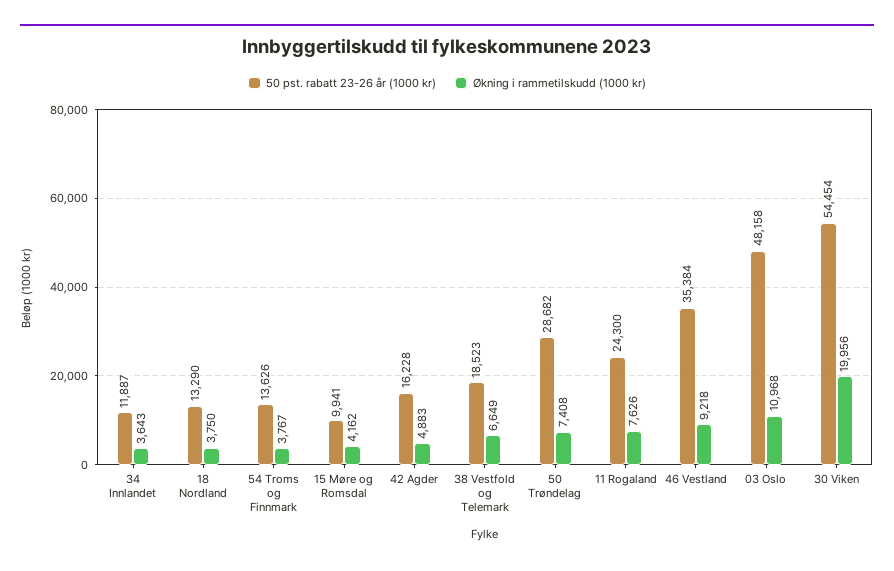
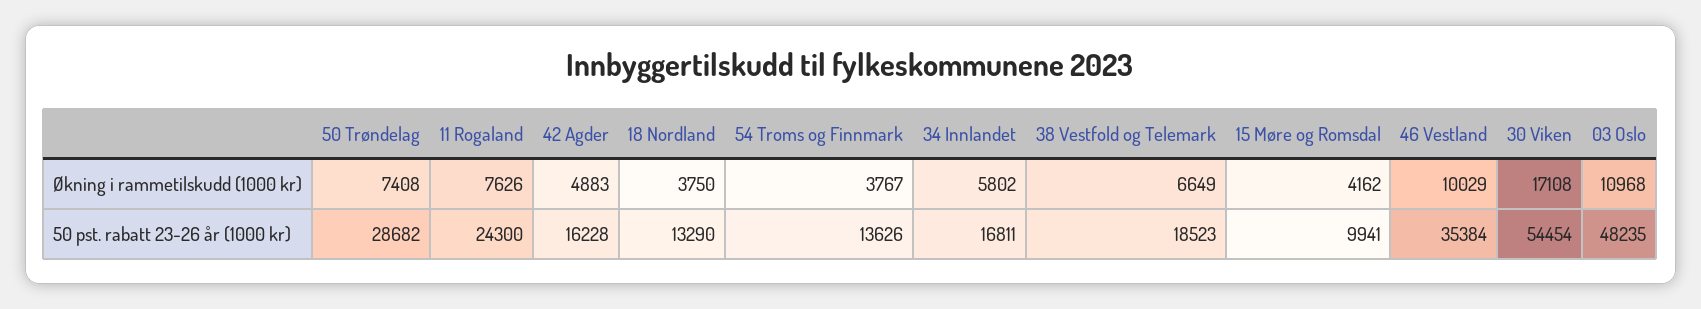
  {
    "50 pst. rabatt 23-26 år (1000 kr)": {
-     "34 Innlandet": 11887,
+     "34 Innlandet": 16811,
      "18 Nordland": 13290,
      "54 Troms og Finnmark": 13626,
      "15 Møre og Romsdal": 9941,
      "42 Agder": 16228,
      "38 Vestfold og Telemark": 18523,
      "50 Trøndelag": 28682,
      "11 Rogaland": 24300,
      "46 Vestland": 35384,
-     "03 Oslo": 48158,
+     "03 Oslo": 48235,
      "30 Viken": 54454
    },
    "Økning i rammetilskudd (1000 kr)": {
-     "34 Innlandet": 3643,
+     "34 Innlandet": 5802,
      "18 Nordland": 3750,
      "54 Troms og Finnmark": 3767,
      "15 Møre og Romsdal": 4162,
      "42 Agder": 4883,
      "38 Vestfold og Telemark": 6649,
      "50 Trøndelag": 7408,
      "11 Rogaland": 7626,
-     "46 Vestland": 9218,
+     "46 Vestland": 10029,
      "03 Oslo": 10968,
-     "30 Viken": 19956
+     "30 Viken": 17108
    }
  }

